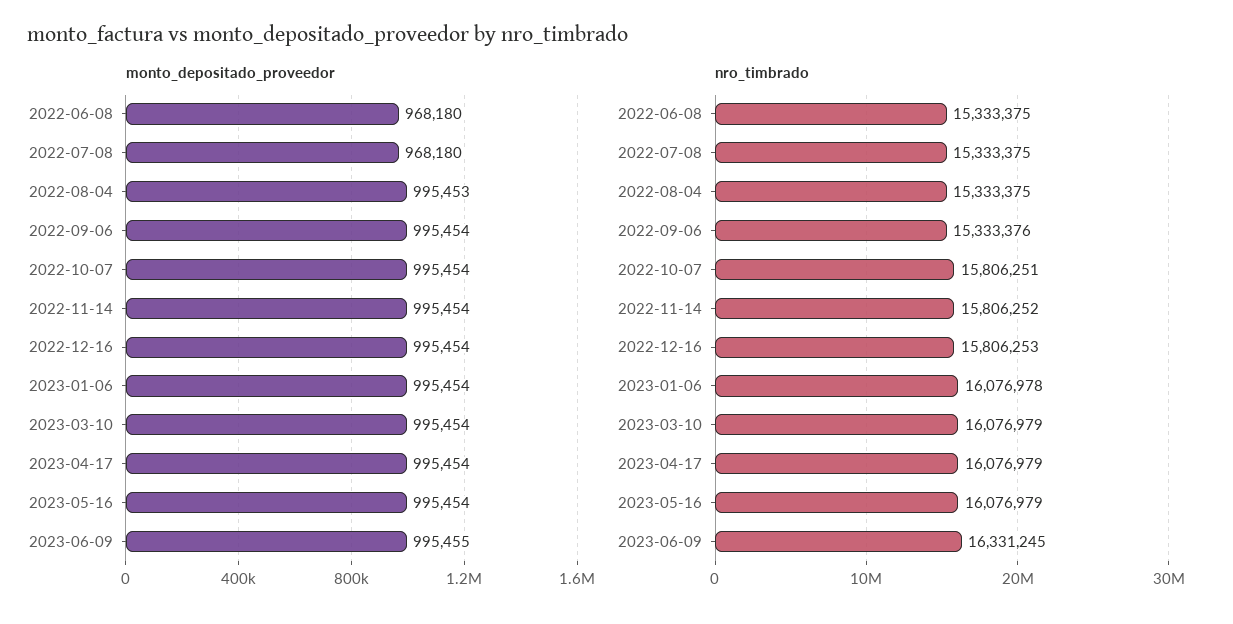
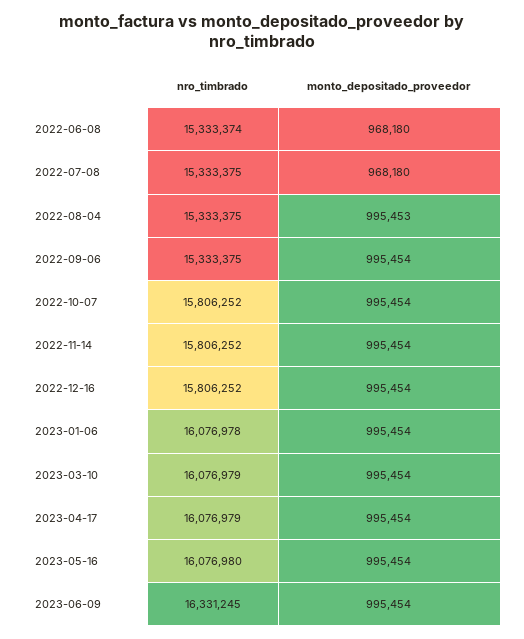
  {
    "monto_depositado_proveedor": {
      "2022-06-08": 968180,
      "2022-07-08": 968180,
      "2022-08-04": 995453,
      "2022-09-06": 995454,
      "2022-10-07": 995454,
      "2022-11-14": 995454,
      "2022-12-16": 995454,
      "2023-01-06": 995454,
      "2023-03-10": 995454,
      "2023-04-17": 995454,
      "2023-05-16": 995454,
-     "2023-06-09": 995455
+     "2023-06-09": 995454
    },
    "nro_timbrado": {
-     "2022-06-08": 15333375,
+     "2022-06-08": 15333374,
      "2022-07-08": 15333375,
      "2022-08-04": 15333375,
-     "2022-09-06": 15333376,
+     "2022-09-06": 15333375,
-     "2022-10-07": 15806251,
+     "2022-10-07": 15806252,
      "2022-11-14": 15806252,
-     "2022-12-16": 15806253,
+     "2022-12-16": 15806252,
      "2023-01-06": 16076978,
      "2023-03-10": 16076979,
      "2023-04-17": 16076979,
-     "2023-05-16": 16076979,
+     "2023-05-16": 16076980,
      "2023-06-09": 16331245
    }
  }

